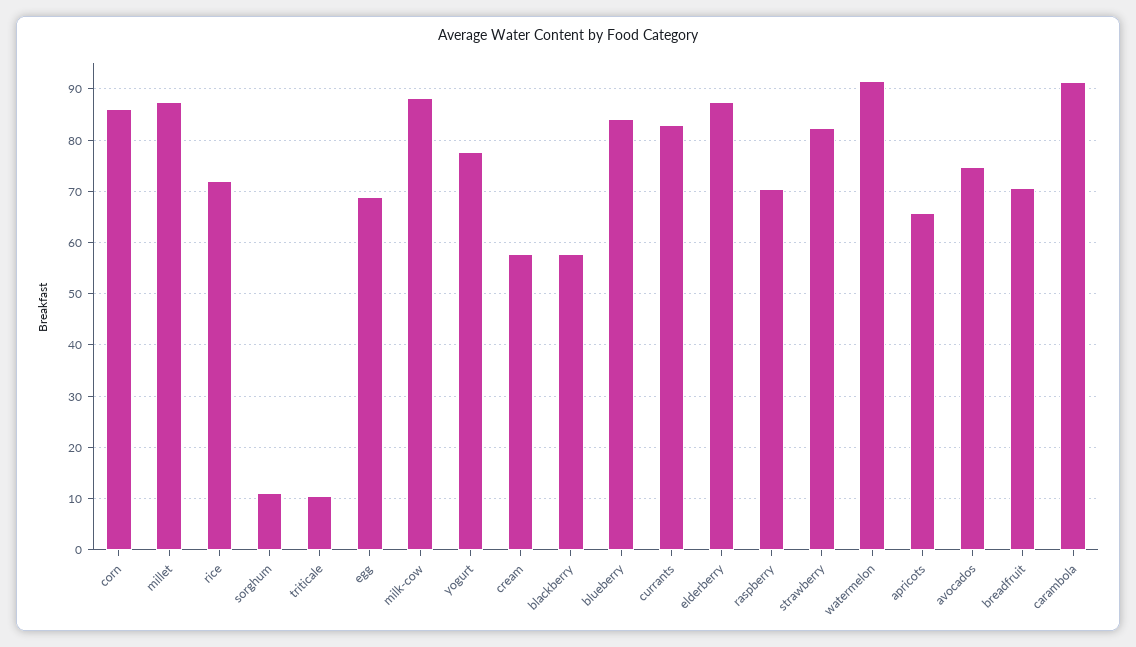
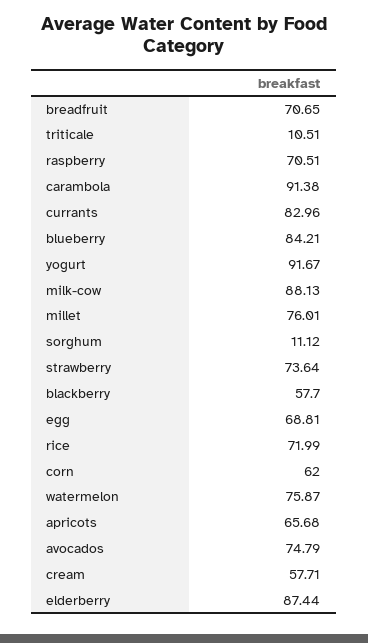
  {
-   "corn": 86,
+   "corn": 62,
-   "millet": 88,
+   "millet": 76.01,
    "rice": 71.99,
    "sorghum": 11.12,
    "triticale": 10.51,
    "egg": 68.81,
    "milk-cow": 88.13,
-   "yogurt": 78,
+   "yogurt": 91.67,
    "cream": 57.71,
    "blackberry": 57.7,
    "blueberry": 84.21,
    "currants": 82.96,
    "elderberry": 87.44,
    "raspberry": 70.51,
-   "strawberry": 82,
+   "strawberry": 73.64,
-   "watermelon": 92,
+   "watermelon": 75.87,
    "apricots": 65.68,
    "avocados": 74.79,
    "breadfruit": 70.65,
    "carambola": 91.38
  }

